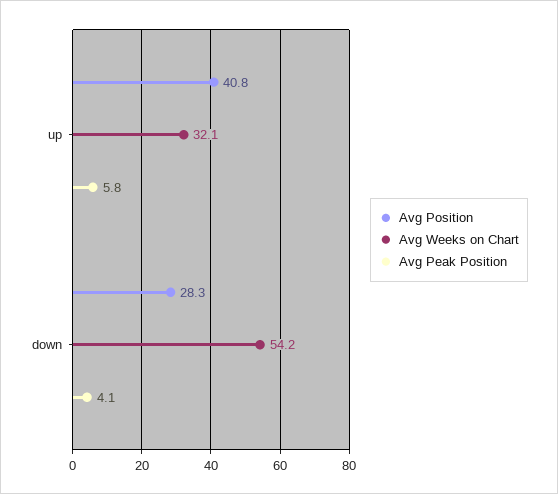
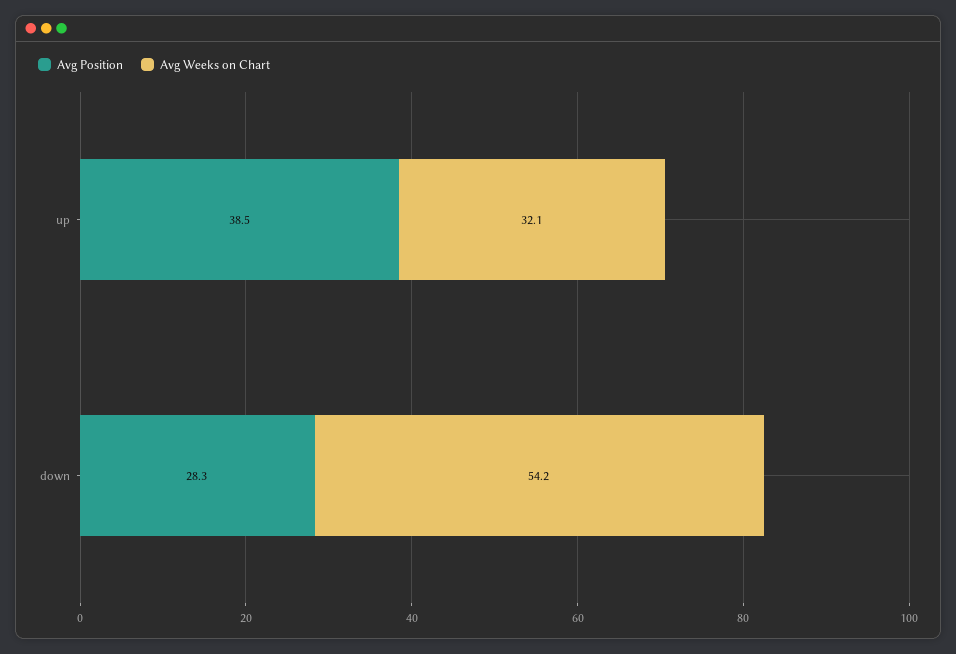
  {
    "Avg Position": {
-     "up": 40.8,
+     "up": 38.5,
      "down": 28.3
    },
    "Avg Weeks on Chart": {
      "up": 32.1,
      "down": 54.2
-   },
+   }
-   "Avg Peak Position": {
-     "up": 5.8,
-     "down": 4.1
-   }
  }

